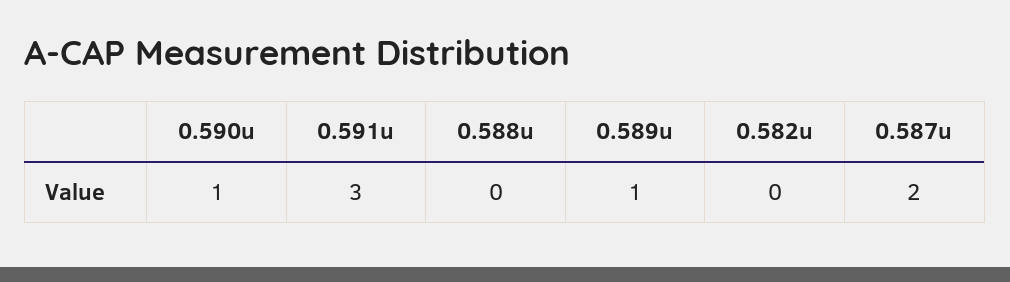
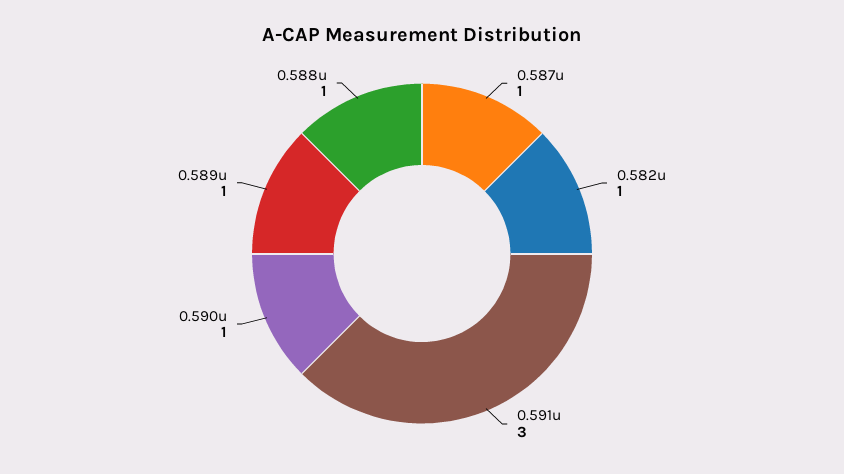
  {
    "0.590u": 1,
    "0.591u": 3,
-   "0.588u": 0,
+   "0.588u": 1,
    "0.589u": 1,
-   "0.582u": 0,
+   "0.582u": 1,
-   "0.587u": 2
+   "0.587u": 1
  }

